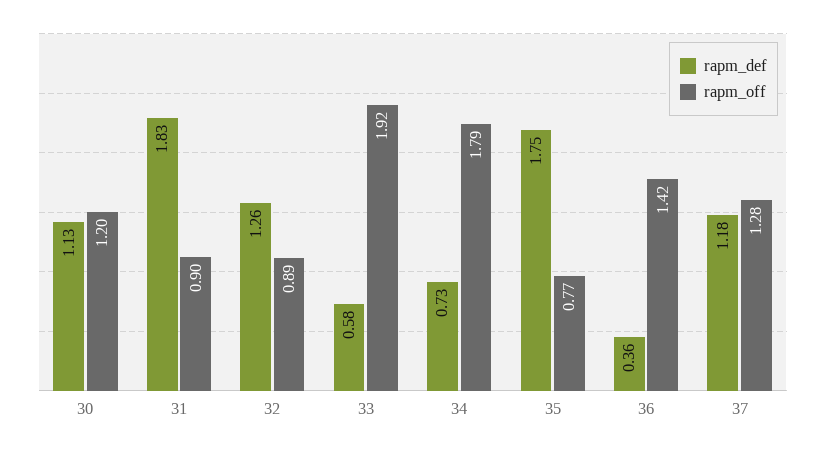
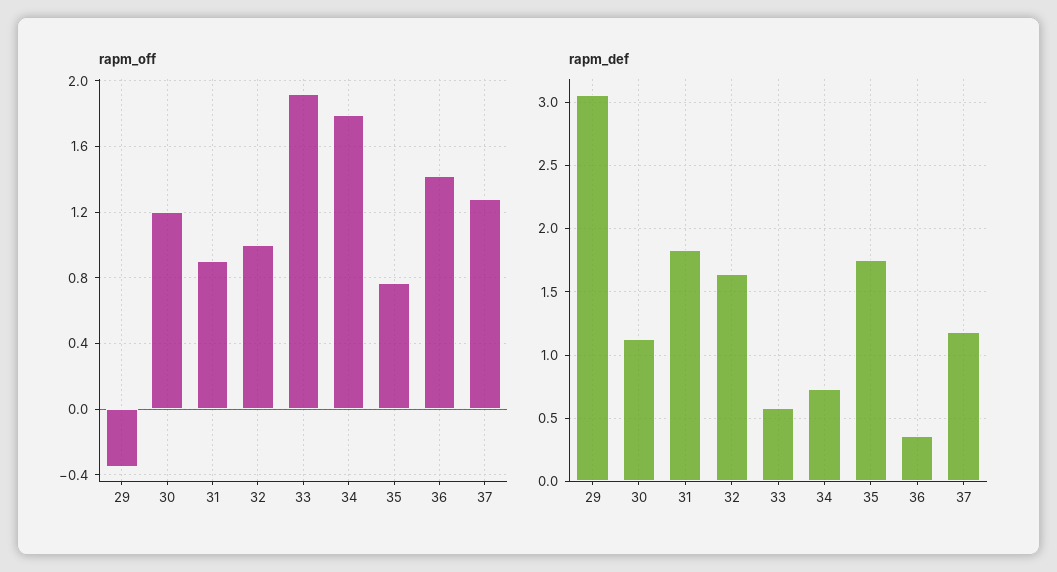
  {
    "rapm_def": {
      "30": 1.13,
      "31": 1.83,
-     "32": 1.26,
+     "32": 1.65,
      "33": 0.58,
      "34": 0.73,
      "35": 1.75,
      "36": 0.36,
-     "37": 1.18
+     "37": 1.18,
+     "29": 3.05
    },
    "rapm_off": {
      "30": 1.2,
      "31": 0.9,
-     "32": 0.89,
+     "32": 1,
      "33": 1.92,
      "34": 1.79,
      "35": 0.77,
      "36": 1.42,
-     "37": 1.28
+     "37": 1.28,
+     "29": -0.35
    }
  }

